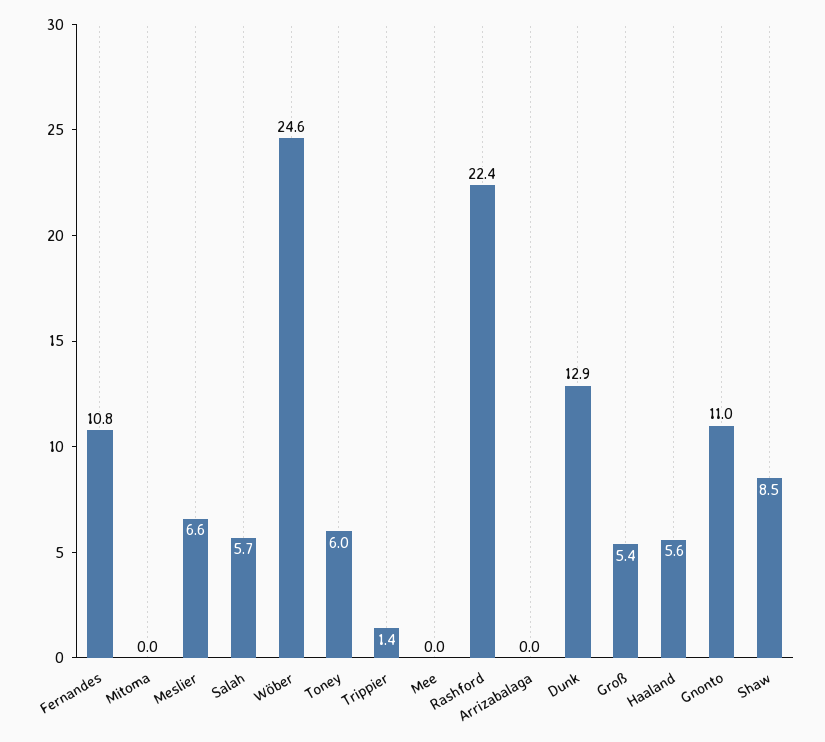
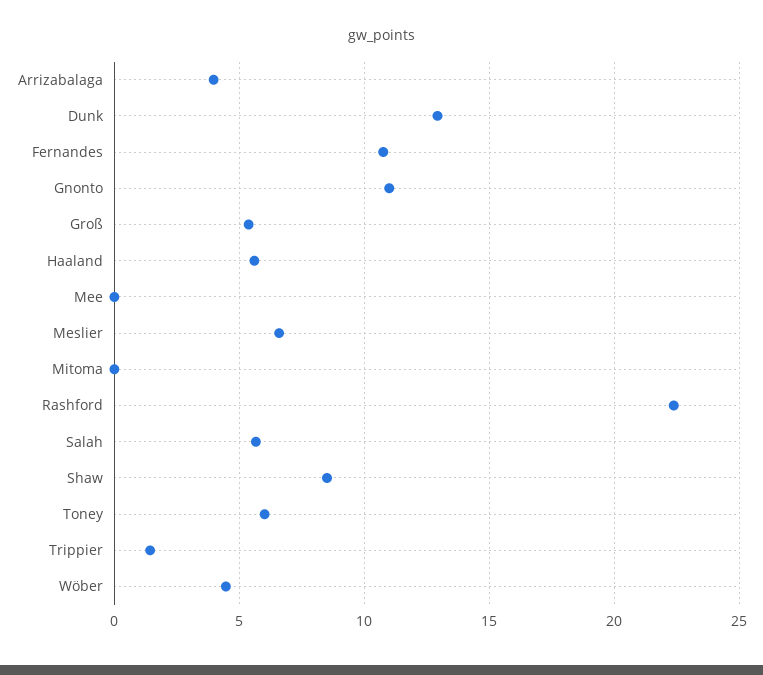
  {
    "Fernandes": 10.8,
    "Mitoma": 0,
    "Meslier": 6.6,
    "Salah": 5.7,
-   "Wöber": 24.6,
+   "Wöber": 4.5,
    "Toney": 6,
    "Trippier": 1.4,
    "Mee": 0,
    "Rashford": 22.4,
-   "Arrizabalaga": 0,
+   "Arrizabalaga": 4,
    "Dunk": 12.9,
    "Groß": 5.4,
    "Haaland": 5.6,
    "Gnonto": 11,
    "Shaw": 8.5
  }

